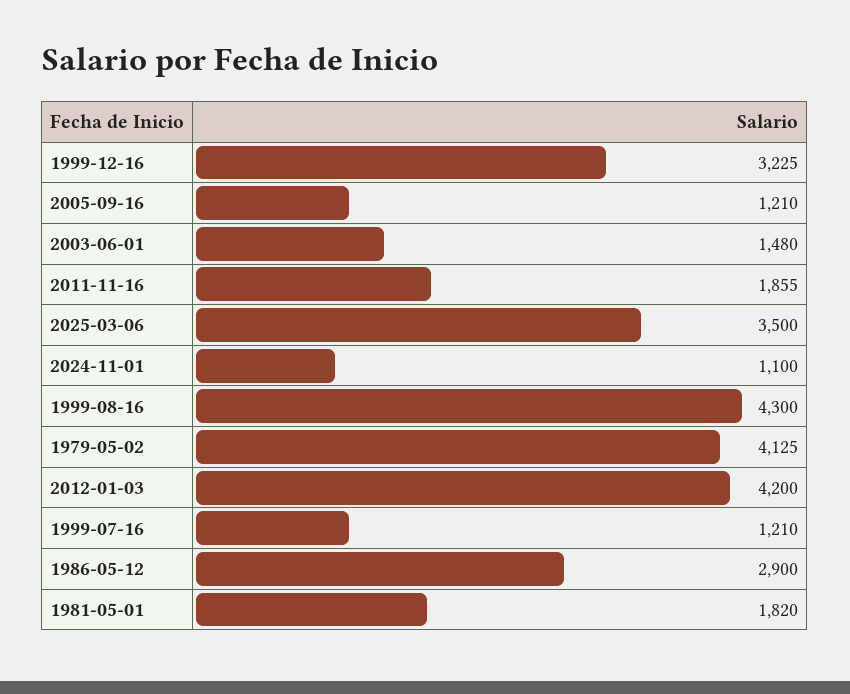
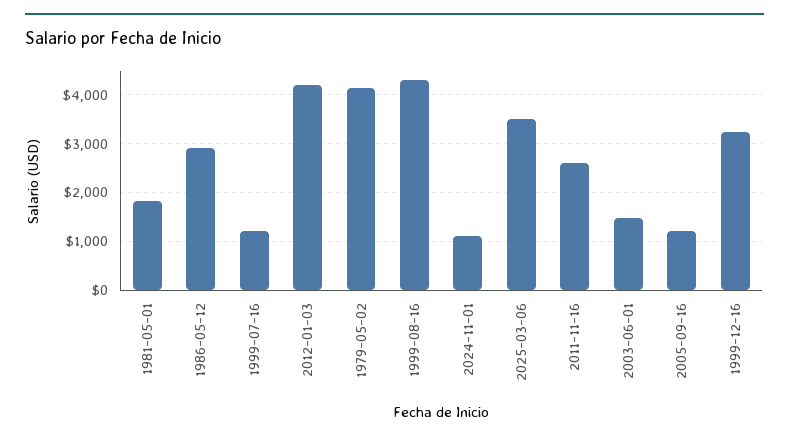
  {
    "1999-12-16": 3225,
    "2005-09-16": 1210,
    "2003-06-01": 1480,
-   "2011-11-16": 1855,
+   "2011-11-16": 2600,
    "2025-03-06": 3500,
    "2024-11-01": 1100,
    "1999-08-16": 4300,
    "1979-05-02": 4125,
    "2012-01-03": 4200,
    "1999-07-16": 1210,
    "1986-05-12": 2900,
    "1981-05-01": 1820
  }

